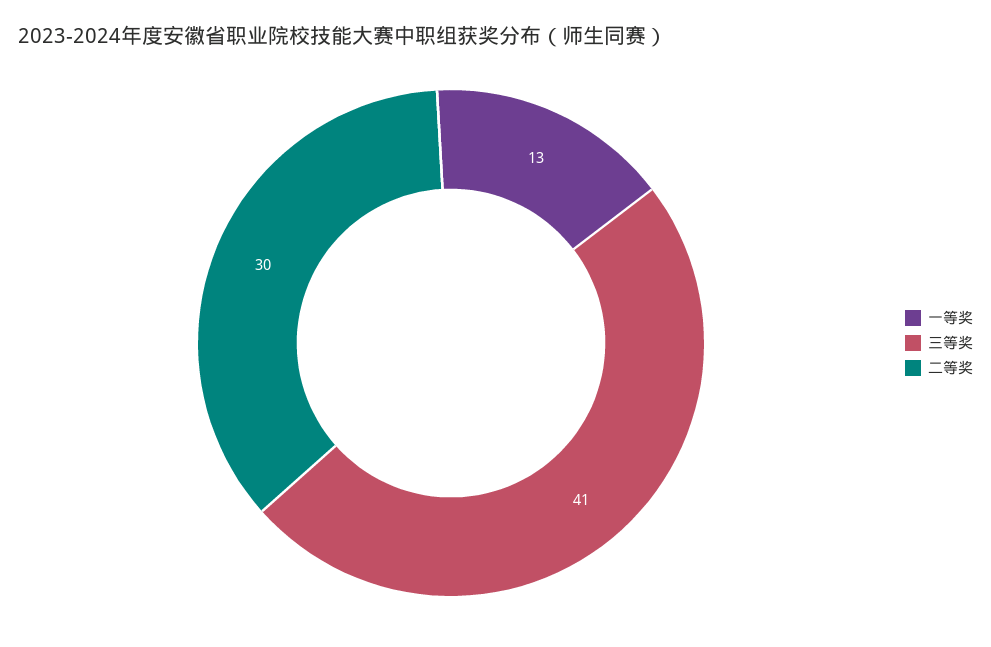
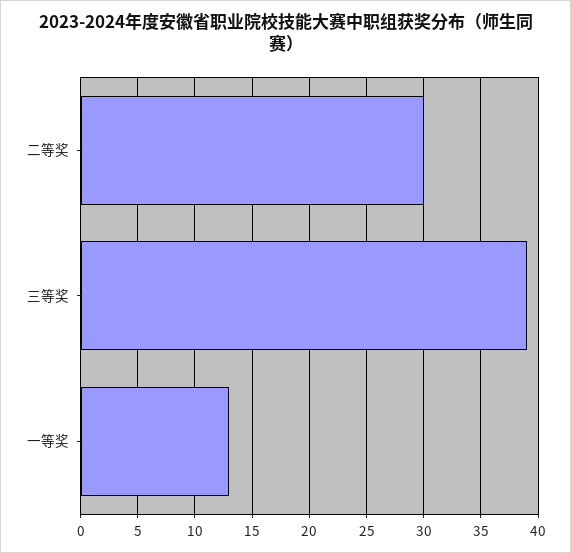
  {
    "一等奖": 13,
-   "三等奖": 41,
+   "三等奖": 39,
    "二等奖": 30
  }

